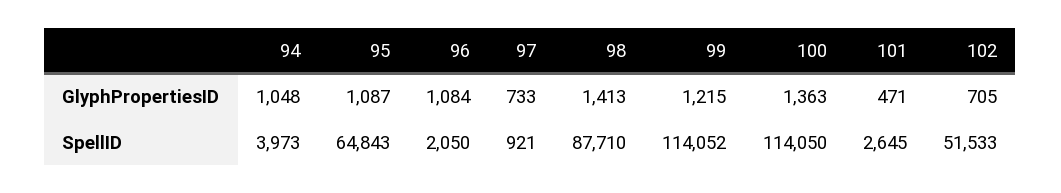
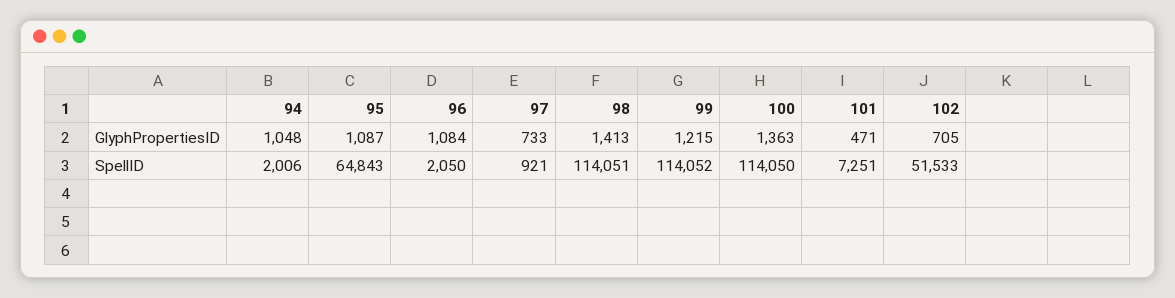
  {
    "94": {
      "GlyphPropertiesID": 1048,
-     "SpellID": 3973
+     "SpellID": 2006
    },
    "95": {
      "GlyphPropertiesID": 1087,
      "SpellID": 64843
    },
    "96": {
      "GlyphPropertiesID": 1084,
      "SpellID": 2050
    },
    "97": {
      "GlyphPropertiesID": 733,
      "SpellID": 921
    },
    "98": {
      "GlyphPropertiesID": 1413,
-     "SpellID": 87710
+     "SpellID": 114051
    },
    "99": {
      "GlyphPropertiesID": 1215,
      "SpellID": 114052
    },
    "100": {
      "GlyphPropertiesID": 1363,
      "SpellID": 114050
    },
    "101": {
      "GlyphPropertiesID": 471,
-     "SpellID": 2645
+     "SpellID": 7251
    },
    "102": {
      "GlyphPropertiesID": 705,
      "SpellID": 51533
    }
  }

